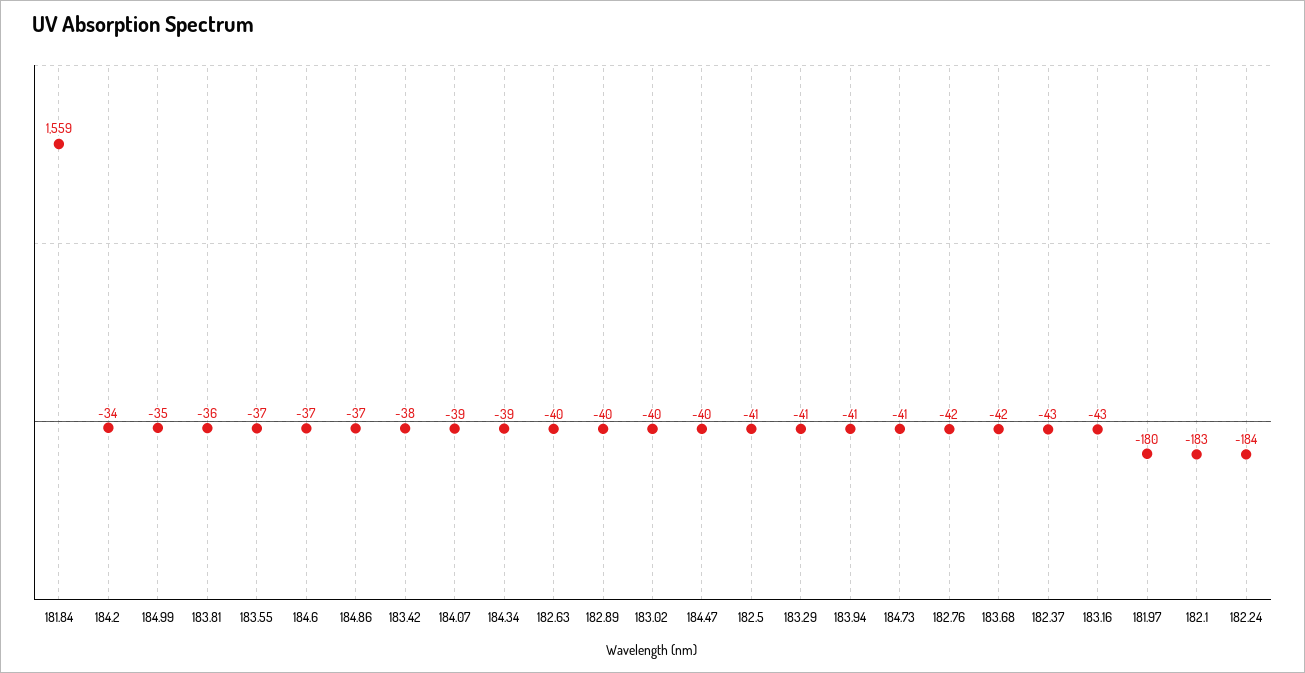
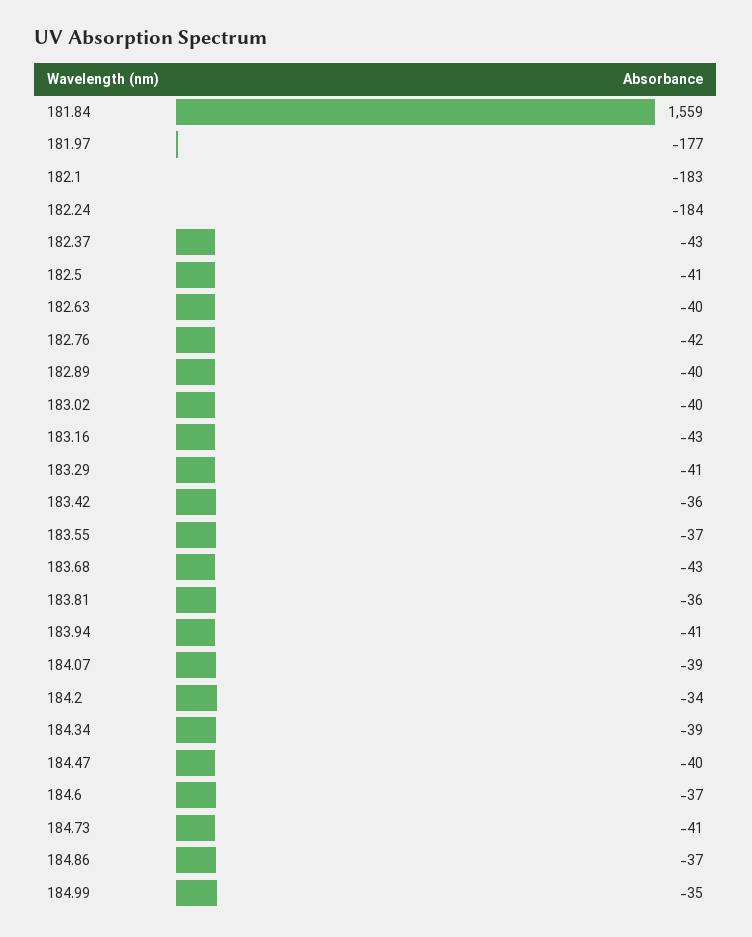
  {
    "181.84": 1559,
    "184.2": -34,
    "184.99": -35,
    "183.81": -36,
    "183.55": -37,
    "184.6": -37,
    "184.86": -37,
-   "183.42": -38,
+   "183.42": -36,
    "184.07": -39,
    "184.34": -39,
    "182.63": -40,
    "182.89": -40,
    "183.02": -40,
    "184.47": -40,
    "182.5": -41,
    "183.29": -41,
    "183.94": -41,
    "184.73": -41,
    "182.76": -42,
-   "183.68": -42,
+   "183.68": -43,
    "182.37": -43,
    "183.16": -43,
-   "181.97": -180,
+   "181.97": -177,
    "182.1": -183,
    "182.24": -184
  }

